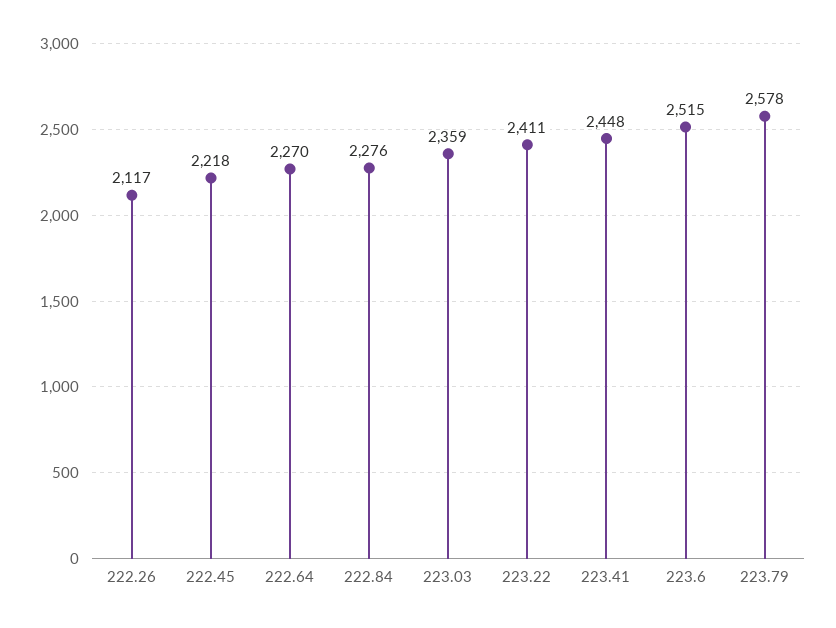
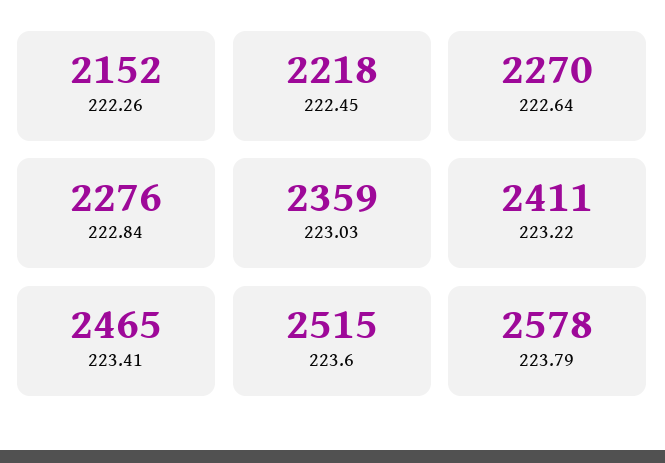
  {
-   "222.26": 2117,
+   "222.26": 2152,
    "222.45": 2218,
    "222.64": 2270,
    "222.84": 2276,
    "223.03": 2359,
    "223.22": 2411,
-   "223.41": 2448,
+   "223.41": 2465,
    "223.6": 2515,
    "223.79": 2578
  }

